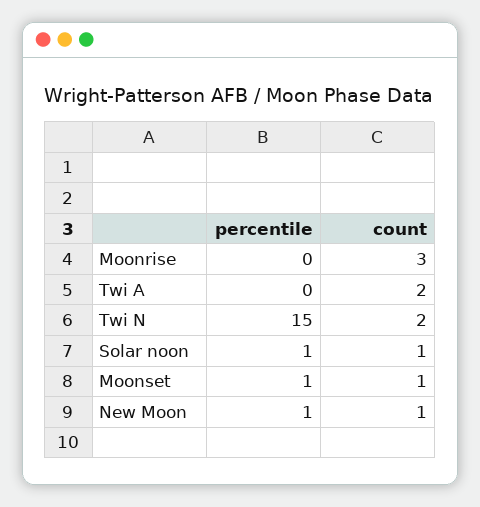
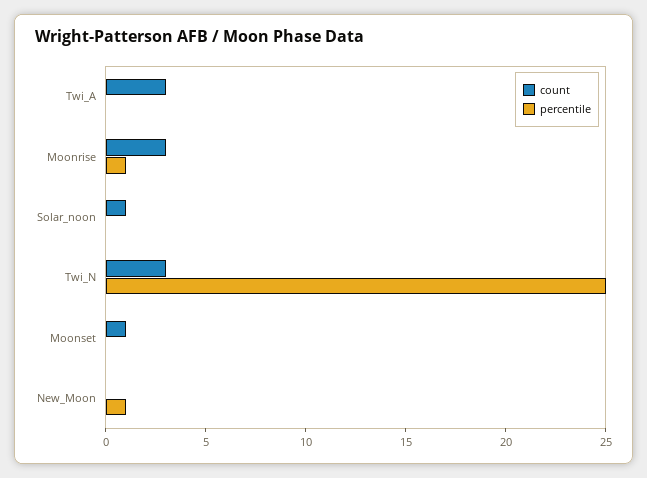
  {
    "percentile": {
-     "Moonrise": 0,
+     "Moonrise": 1,
      "Twi A": 0,
-     "Twi N": 15,
+     "Twi N": 25,
-     "Solar noon": 1,
+     "Solar noon": 0,
-     "Moonset": 1,
+     "Moonset": 0,
      "New Moon": 1
    },
    "count": {
      "Moonrise": 3,
-     "Twi A": 2,
+     "Twi A": 3,
-     "Twi N": 2,
+     "Twi N": 3,
      "Solar noon": 1,
      "Moonset": 1,
-     "New Moon": 1
+     "New Moon": 0
    }
  }

